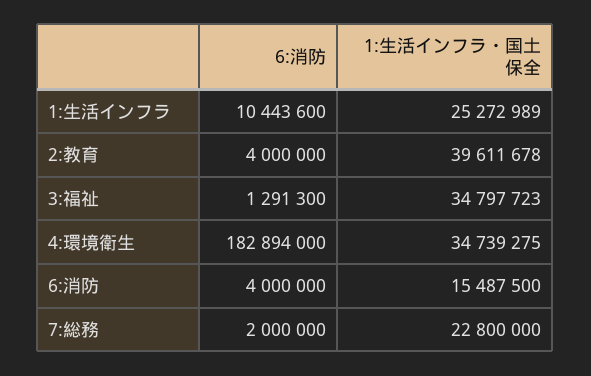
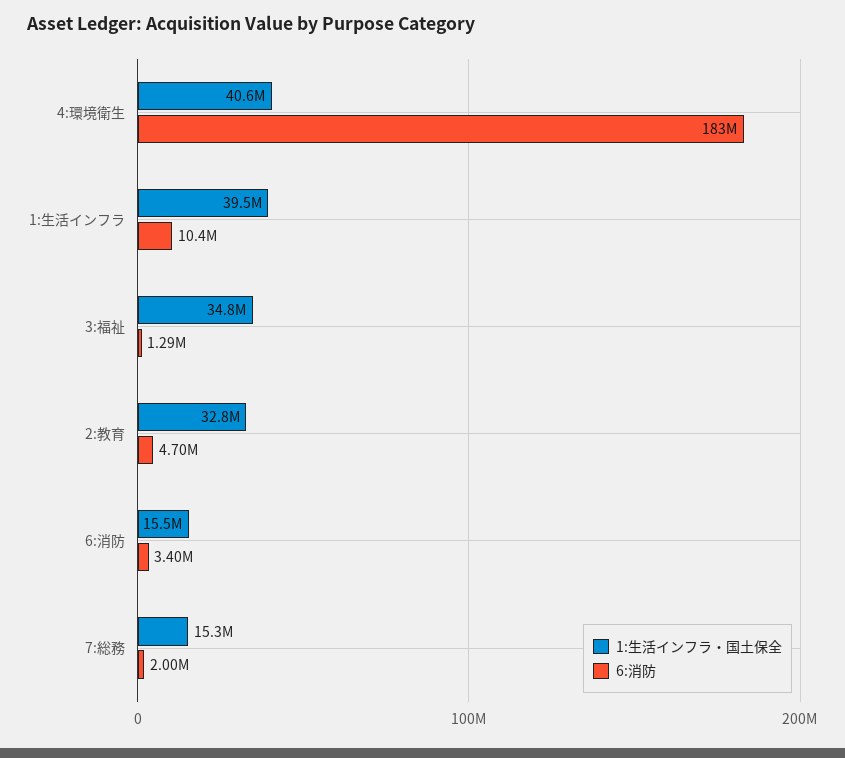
  {
    "6:消防": {
      "1:生活インフラ": 10443600,
-     "2:教育": 4000000,
+     "2:教育": 4700000,
      "3:福祉": 1291300,
      "4:環境衛生": 182894000,
-     "6:消防": 4000000,
+     "6:消防": 3400000,
      "7:総務": 2000000
    },
    "1:生活インフラ・国土保全": {
-     "1:生活インフラ": 25272989,
+     "1:生活インフラ": 39500000,
-     "2:教育": 39611678,
+     "2:教育": 32800000,
      "3:福祉": 34797723,
-     "4:環境衛生": 34739275,
+     "4:環境衛生": 40600000,
      "6:消防": 15487500,
-     "7:総務": 22800000
+     "7:総務": 15300000
    }
  }

